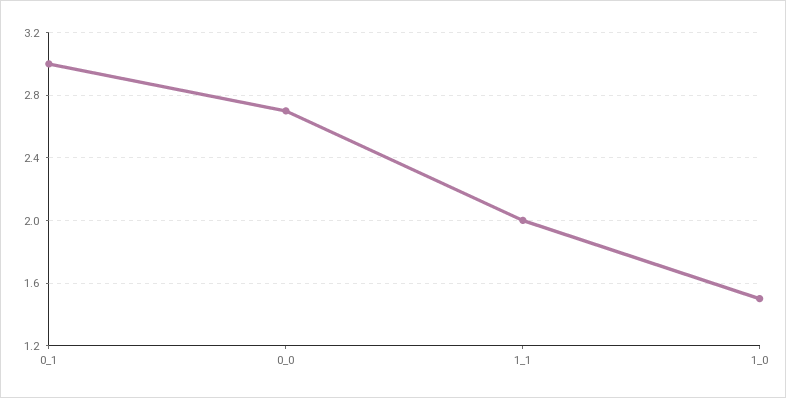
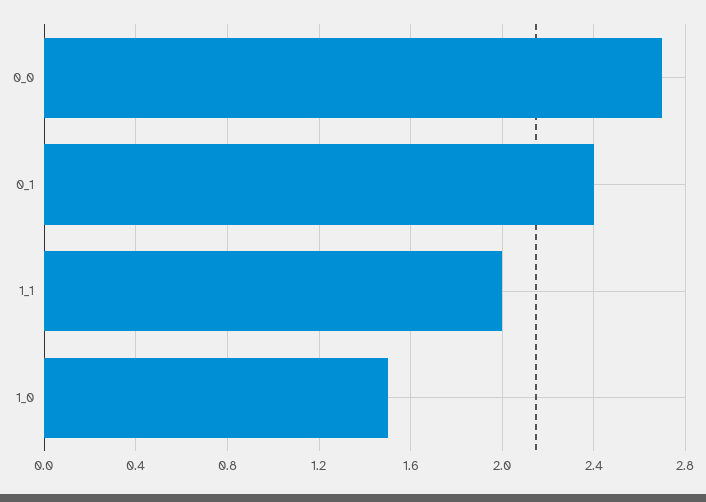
  {
-   "0_1": 3,
+   "0_1": 2.4,
    "0_0": 2.7,
    "1_1": 2,
    "1_0": 1.5
  }

